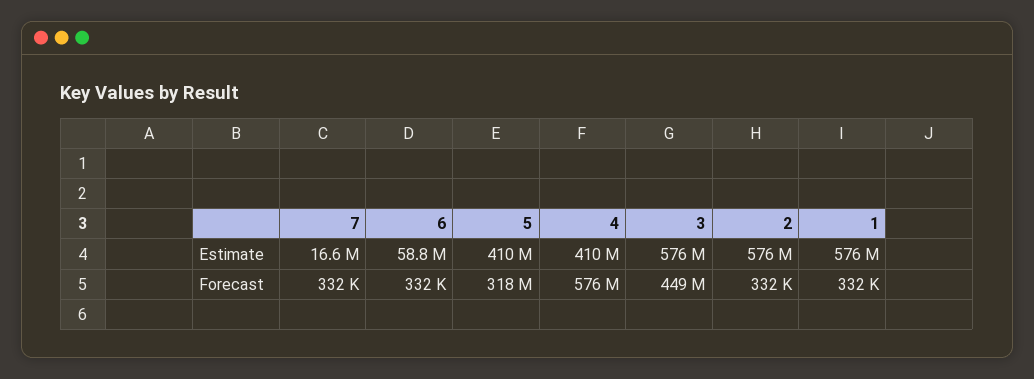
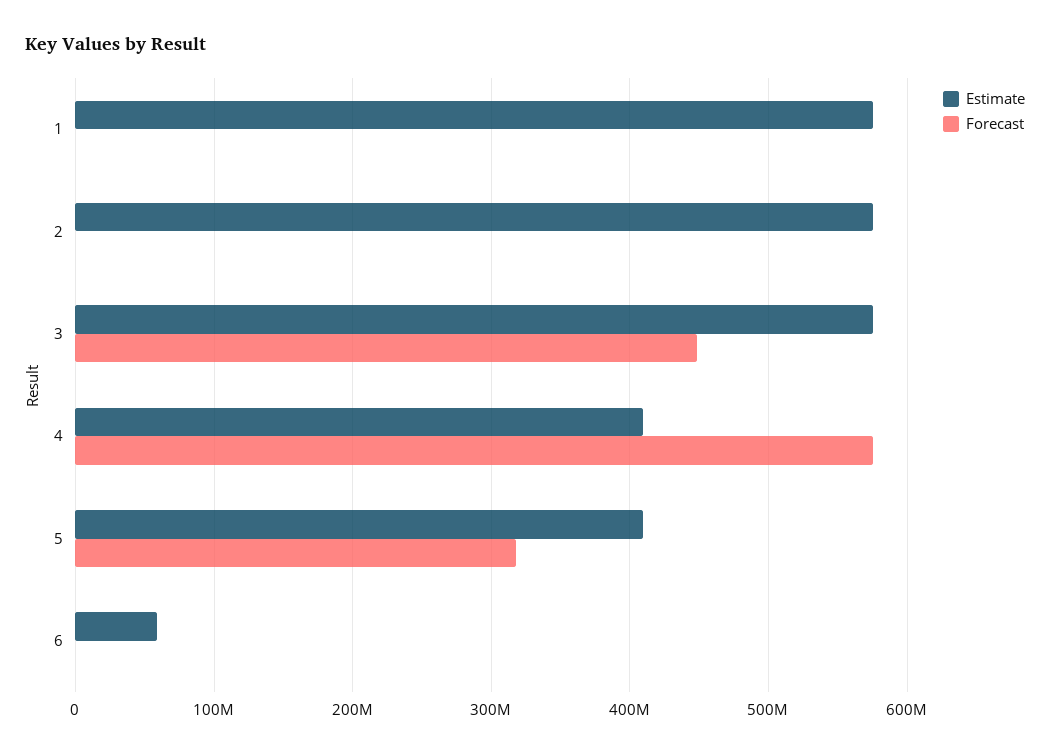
  {
    "Estimate": {
-     "7": 16600000,
      "6": 58800000,
      "5": 410000000,
      "4": 410000000,
      "3": 576000000,
      "2": 576000000,
      "1": 576000000
    },
    "Forecast": {
-     "7": 332000,
      "6": 332000,
      "5": 318000000,
      "4": 576000000,
      "3": 449000000,
      "2": 332000,
      "1": 332000
    }
  }

